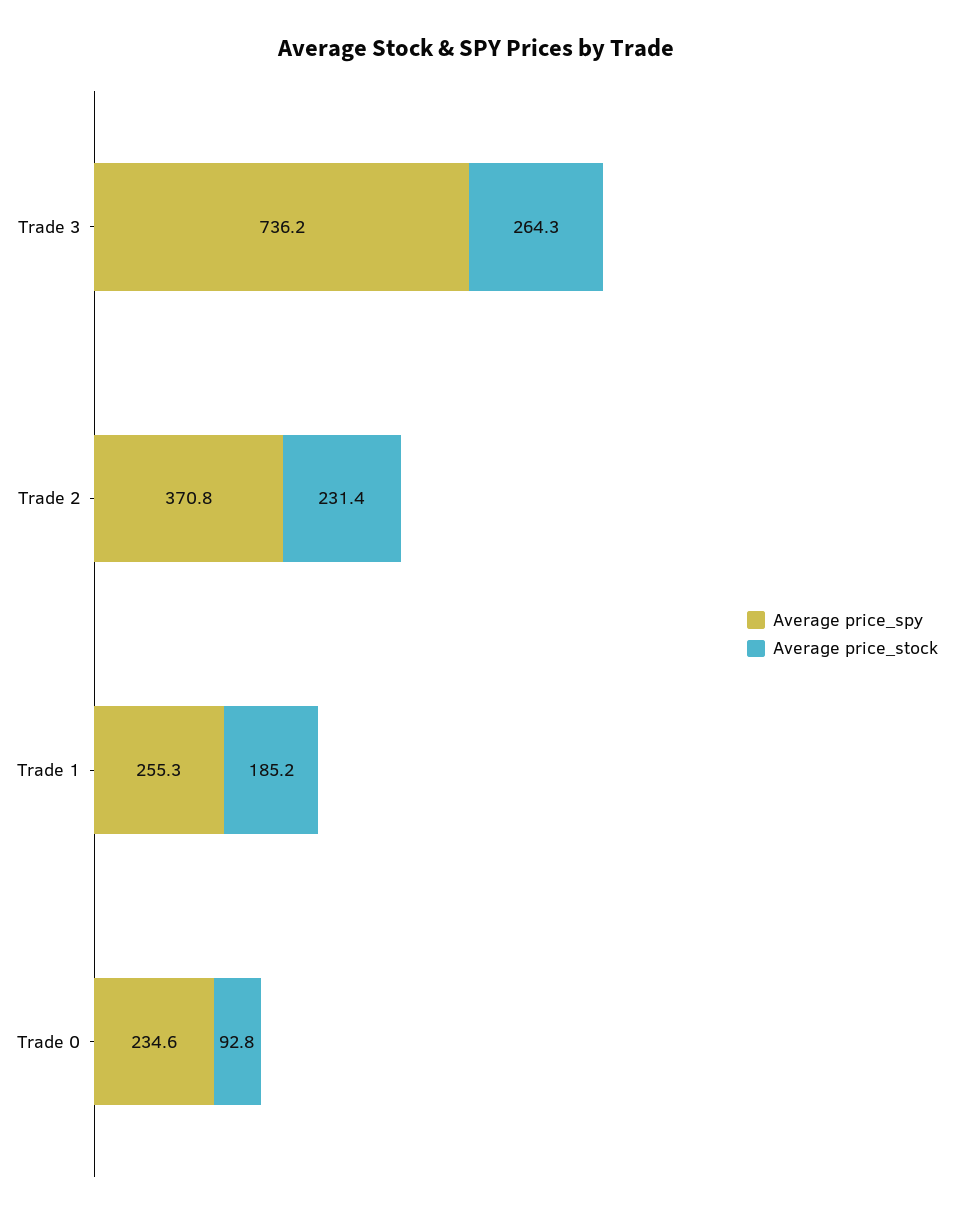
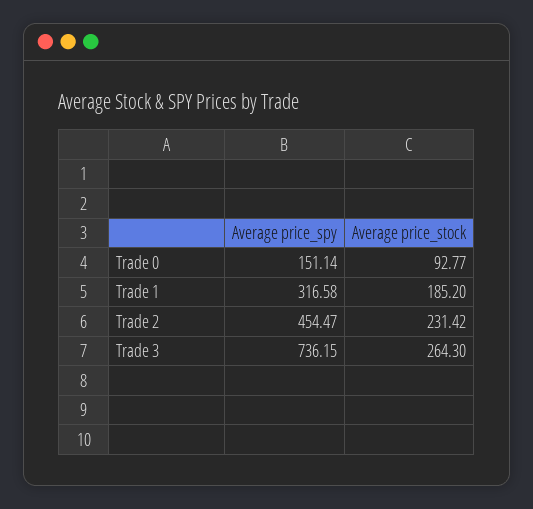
  {
    "Average price_spy": {
      "Trade 3": 736.15,
-     "Trade 2": 370.8,
+     "Trade 2": 454.47,
-     "Trade 1": 255.3,
+     "Trade 1": 316.58,
-     "Trade 0": 234.6
+     "Trade 0": 151.14
    },
    "Average price_stock": {
      "Trade 3": 264.3,
      "Trade 2": 231.42,
      "Trade 1": 185.2,
      "Trade 0": 92.77
    }
  }

